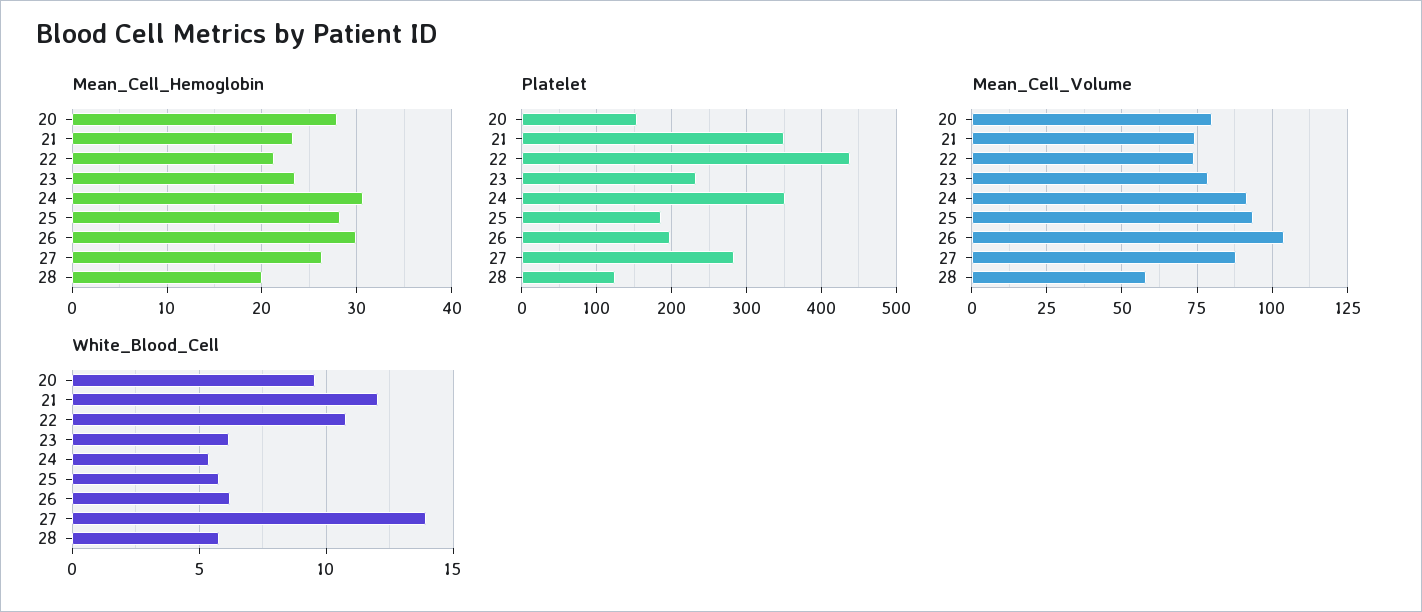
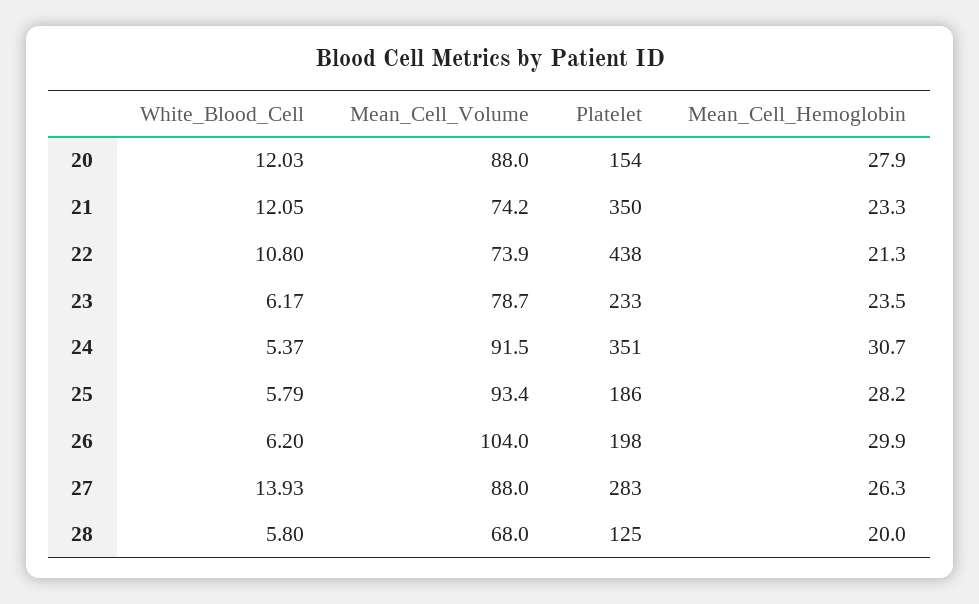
  {
    "Mean_Cell_Hemoglobin": {
      "20": 27.9,
      "21": 23.3,
      "22": 21.3,
      "23": 23.5,
      "24": 30.7,
      "25": 28.2,
      "26": 29.9,
      "27": 26.3,
      "28": 20
    },
    "Platelet": {
      "20": 154,
      "21": 350,
      "22": 438,
      "23": 233,
      "24": 351,
      "25": 186,
      "26": 198,
      "27": 283,
      "28": 125
    },
    "Mean_Cell_Volume": {
-     "20": 80,
+     "20": 88,
      "21": 74.2,
      "22": 73.9,
      "23": 78.7,
      "24": 91.5,
      "25": 93.4,
      "26": 104,
      "27": 88,
-     "28": 57.5
+     "28": 68
    },
    "White_Blood_Cell": {
-     "20": 9.5,
+     "20": 12.03,
      "21": 12.05,
      "22": 10.8,
      "23": 6.17,
      "24": 5.37,
      "25": 5.79,
      "26": 6.2,
      "27": 13.93,
      "28": 5.8
    }
  }

